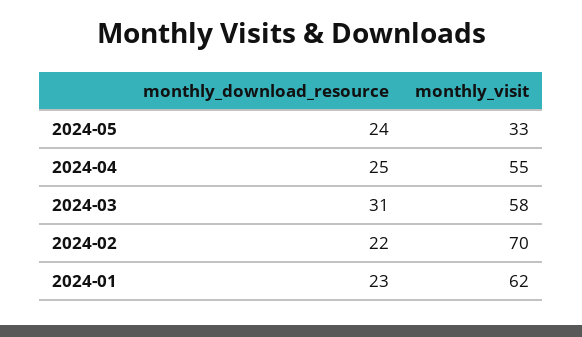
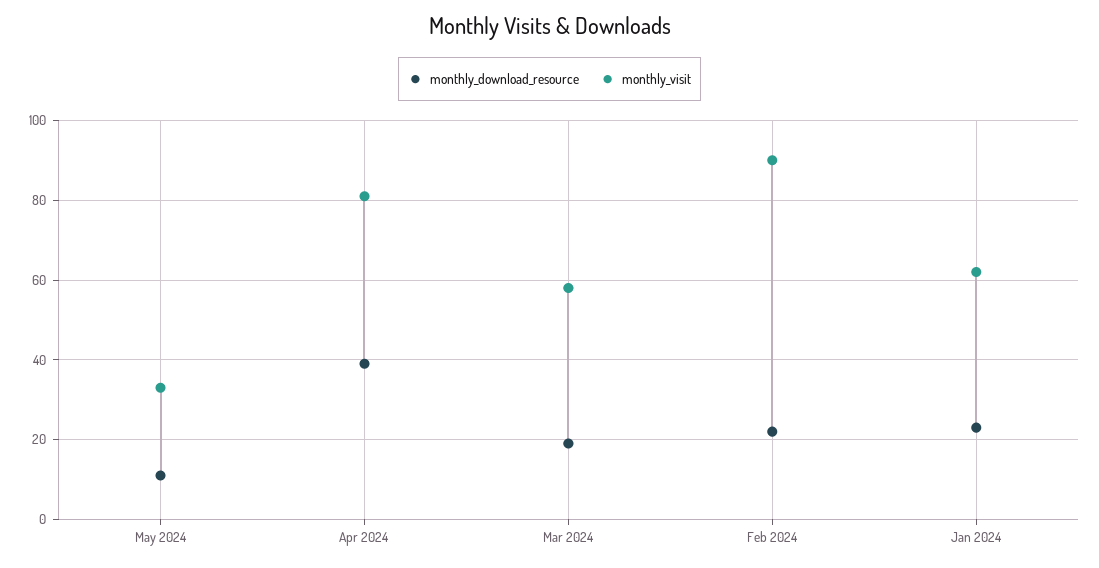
  {
    "monthly_download_resource": {
-     "2024-05": 24,
+     "2024-05": 10,
-     "2024-04": 25,
+     "2024-04": 40,
-     "2024-03": 31,
+     "2024-03": 20,
      "2024-02": 22,
      "2024-01": 23
    },
    "monthly_visit": {
      "2024-05": 33,
-     "2024-04": 55,
+     "2024-04": 80,
      "2024-03": 58,
-     "2024-02": 70,
+     "2024-02": 90,
      "2024-01": 62
    }
  }

